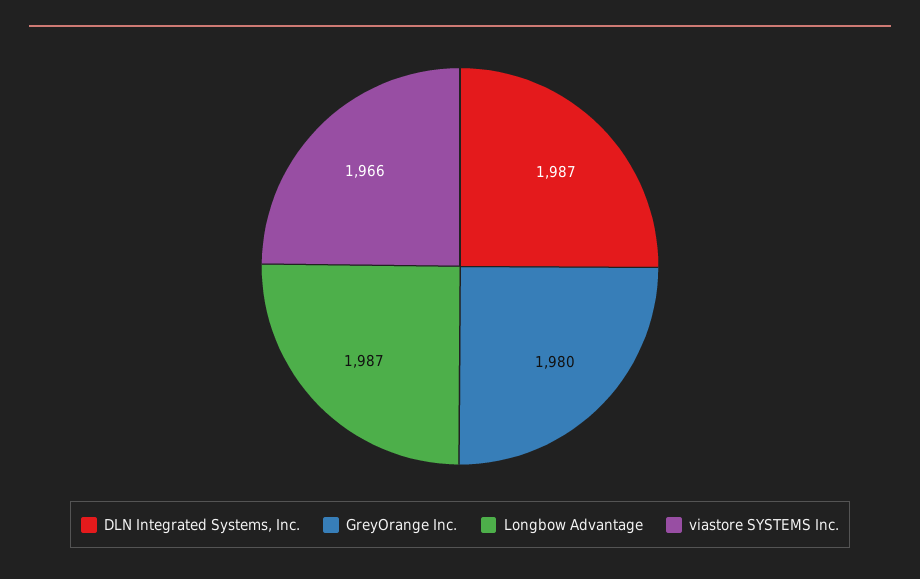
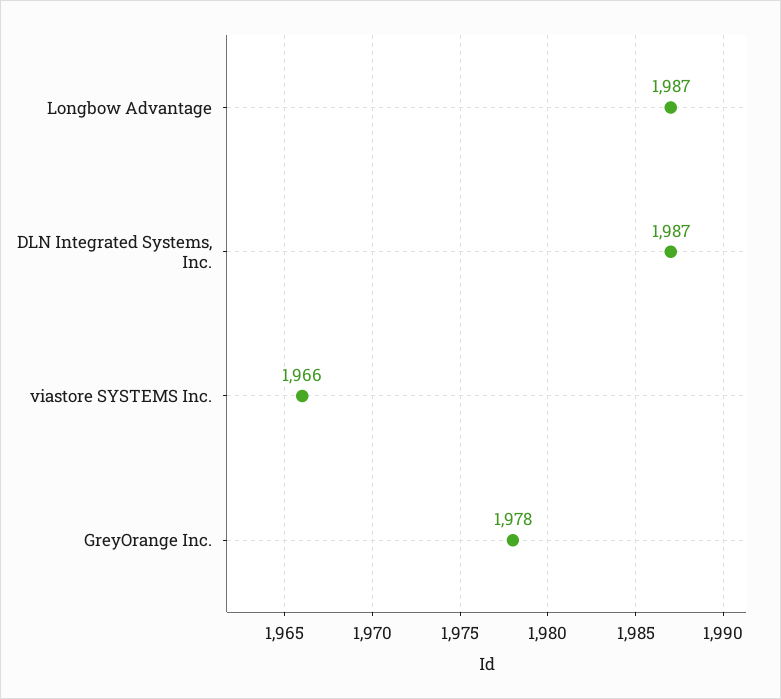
  {
    "DLN Integrated Systems, Inc.": 1987,
-   "GreyOrange Inc.": 1980,
+   "GreyOrange Inc.": 1978,
    "Longbow Advantage": 1987,
    "viastore SYSTEMS Inc.": 1966
  }

